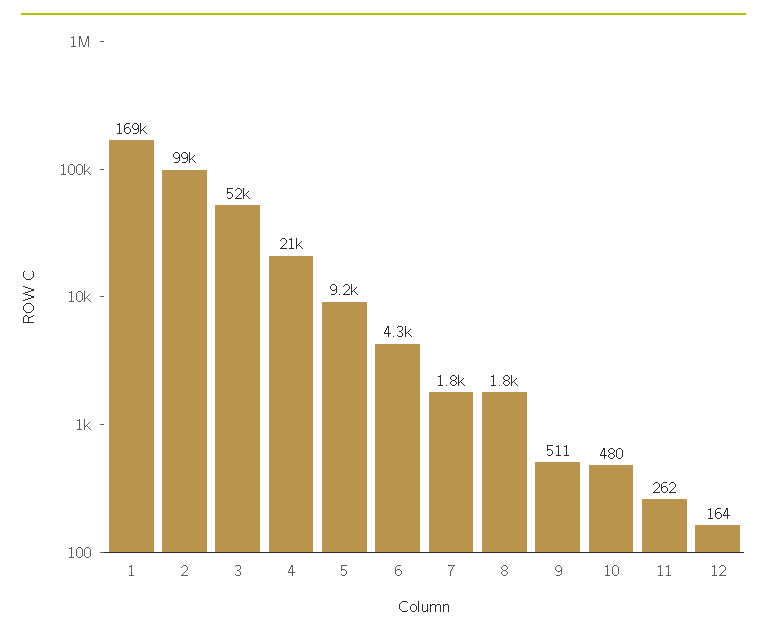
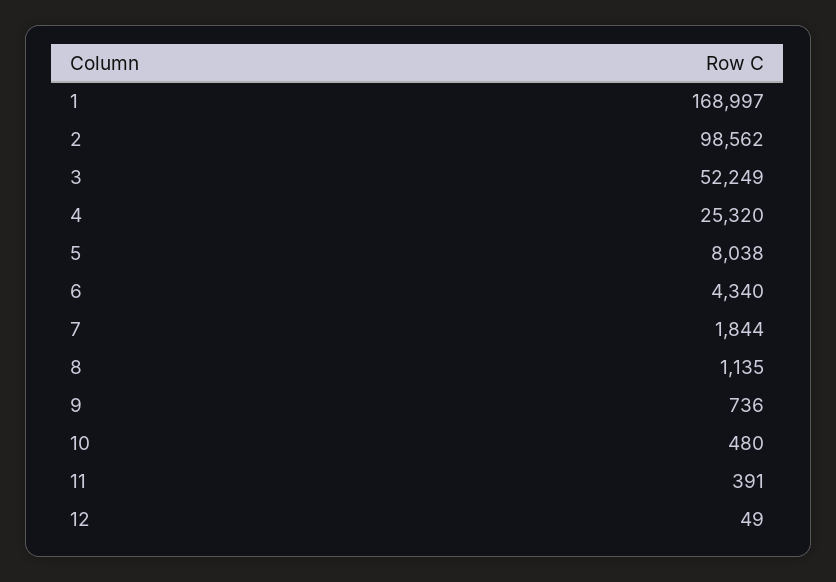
  {
    "1": 168997,
    "2": 98562,
    "3": 52249,
-   "4": 21000,
+   "4": 25320,
-   "5": 9200,
+   "5": 8038,
    "6": 4340,
    "7": 1844,
-   "8": 1800,
+   "8": 1135,
-   "9": 511,
+   "9": 736,
    "10": 480,
-   "11": 262,
+   "11": 391,
-   "12": 164
+   "12": 49
  }

